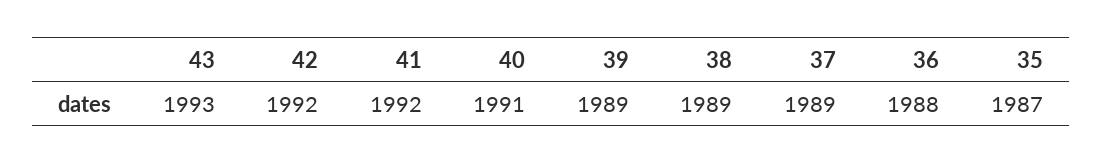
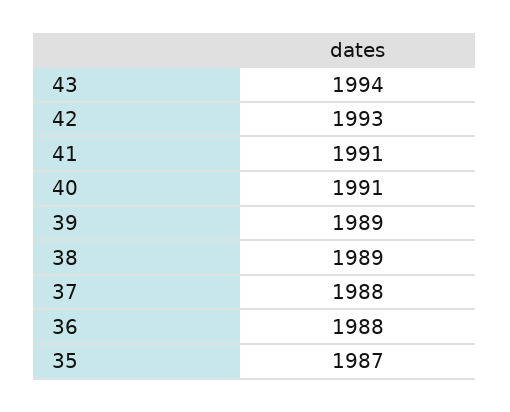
  {
-   "43": 1993,
+   "43": 1994,
-   "42": 1992,
+   "42": 1993,
-   "41": 1992,
+   "41": 1991,
    "40": 1991,
    "39": 1989,
    "38": 1989,
-   "37": 1989,
+   "37": 1988,
    "36": 1988,
    "35": 1987
  }

